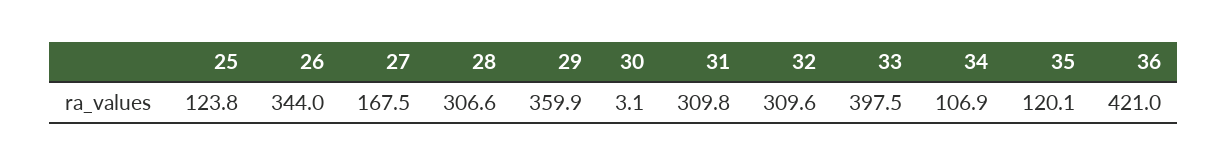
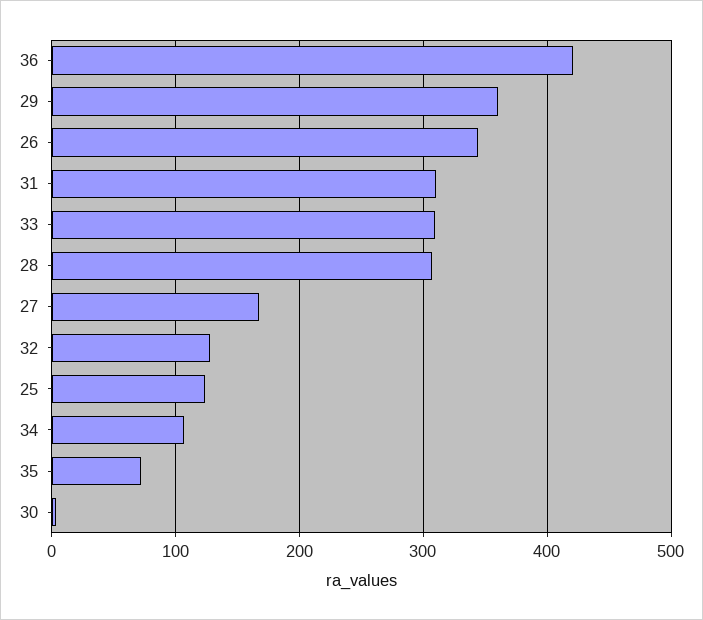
  {
    "25": 123.8,
    "26": 344,
    "27": 167.5,
    "28": 306.6,
    "29": 359.9,
    "30": 3.1,
    "31": 309.8,
-   "32": 309.6,
+   "32": 130,
-   "33": 397.5,
+   "33": 310,
    "34": 106.9,
-   "35": 120.1,
+   "35": 70,
    "36": 421
  }

